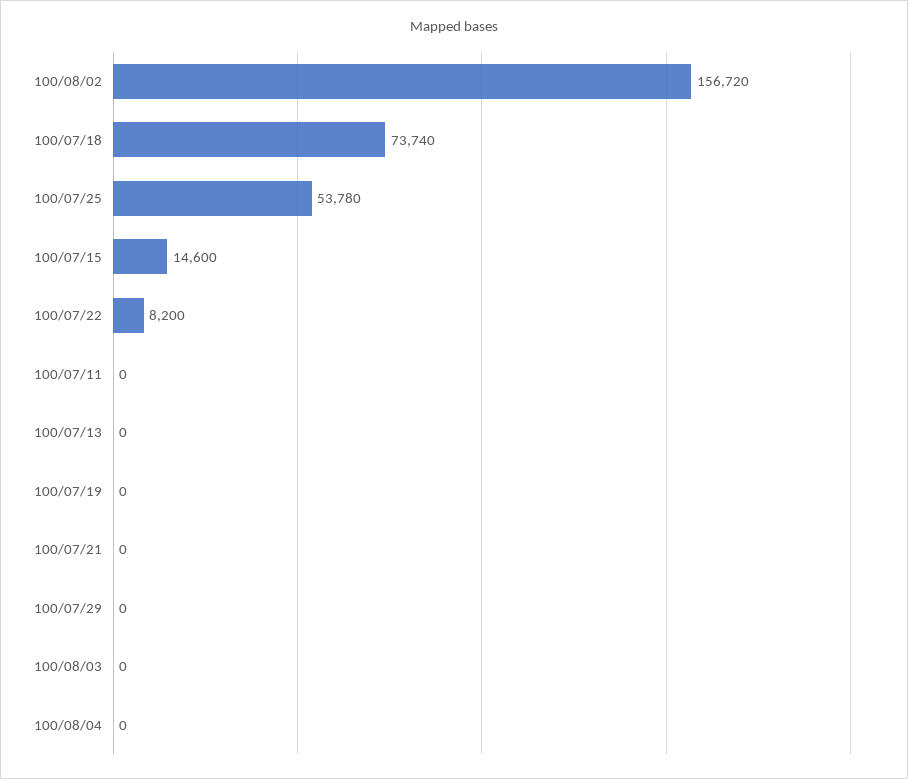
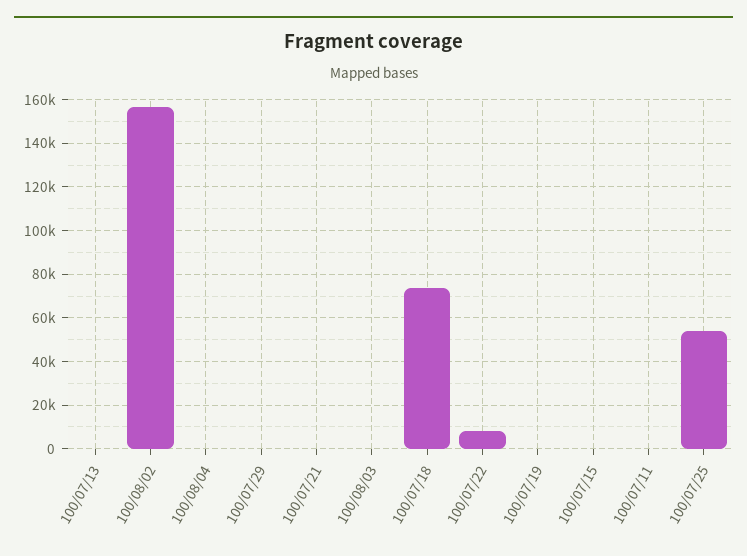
  {
    "100/08/02": 156720,
    "100/07/18": 73740,
    "100/07/25": 53780,
-   "100/07/15": 14600,
+   "100/07/15": 0,
    "100/07/22": 8200,
    "100/07/11": 0,
    "100/07/13": 0,
    "100/07/19": 0,
    "100/07/21": 0,
    "100/07/29": 0,
    "100/08/03": 0,
    "100/08/04": 0
  }

